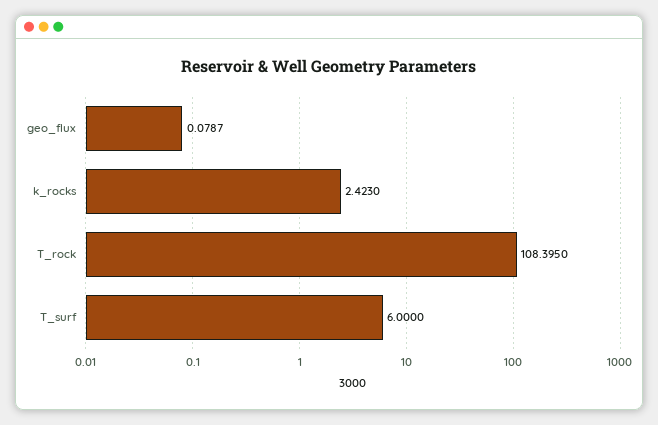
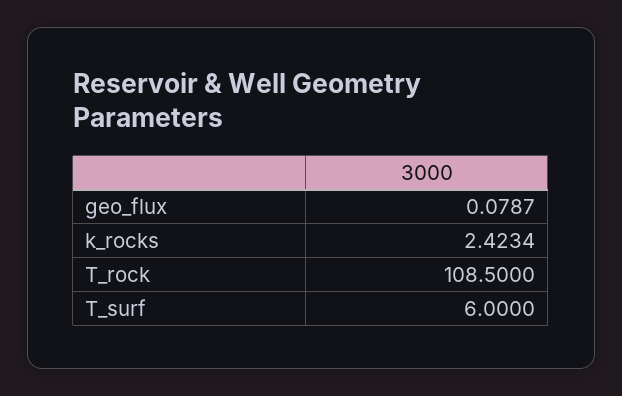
  {
    "geo_flux": 0.0787,
-   "k_rocks": 2.423,
+   "k_rocks": 2.4234,
-   "T_rock": 108.395,
+   "T_rock": 108.5,
    "T_surf": 6
  }

